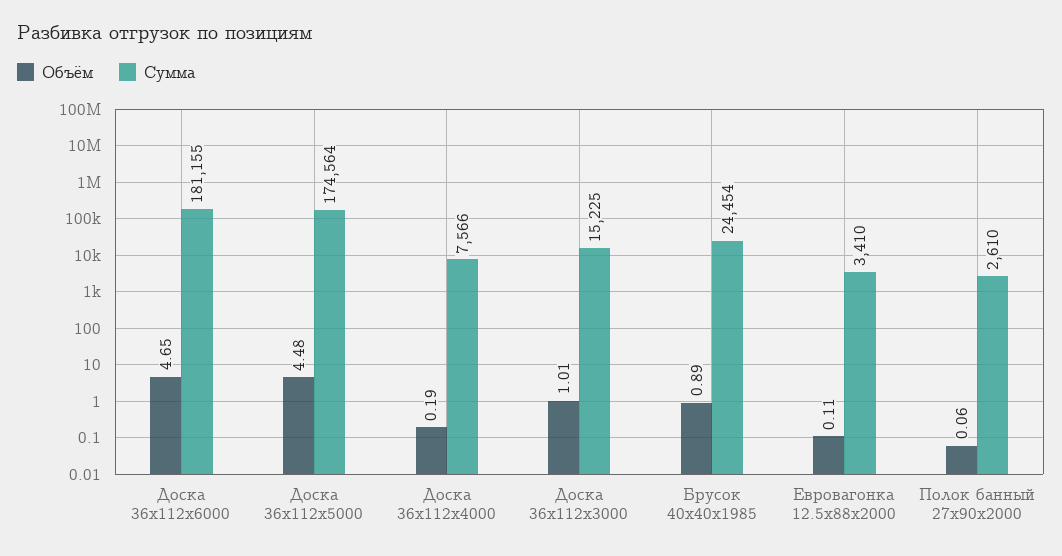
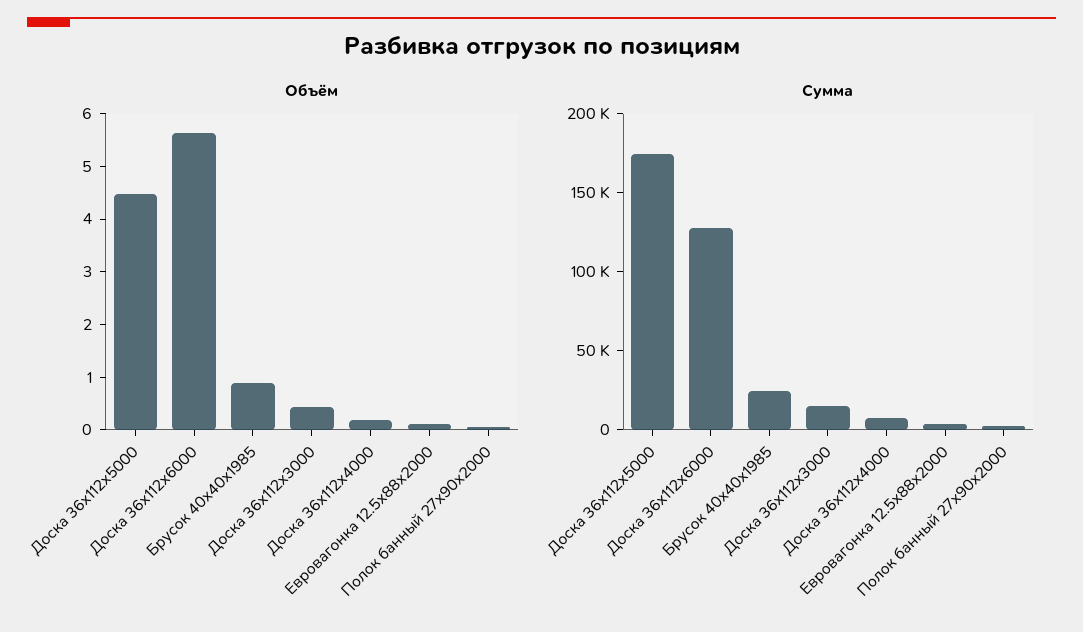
  {
    "Объём": {
-     "Доска 36x112x6000": 4.65,
+     "Доска 36x112x6000": 5.6,
      "Доска 36x112x5000": 4.48,
      "Доска 36x112x4000": 0.19,
-     "Доска 36x112x3000": 1.01,
+     "Доска 36x112x3000": 0.4,
      "Брусок 40x40x1985": 0.89,
      "Евровагонка 12.5x88x2000": 0.11,
      "Полок банный 27x90x2000": 0.06
    },
    "Сумма": {
-     "Доска 36x112x6000": 181155,
+     "Доска 36x112x6000": 130000,
      "Доска 36x112x5000": 174564,
      "Доска 36x112x4000": 7566,
      "Доска 36x112x3000": 15225,
      "Брусок 40x40x1985": 24454,
      "Евровагонка 12.5x88x2000": 3410,
      "Полок банный 27x90x2000": 2610
    }
  }

